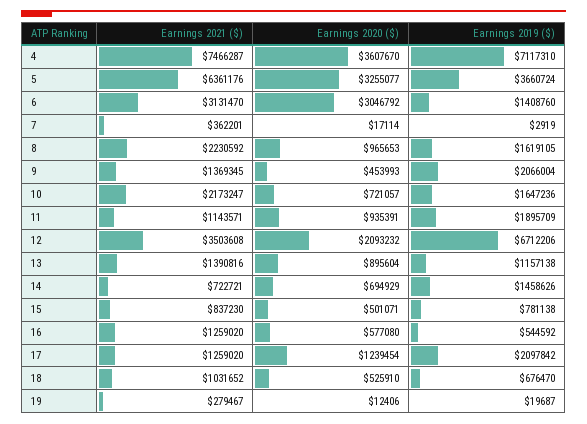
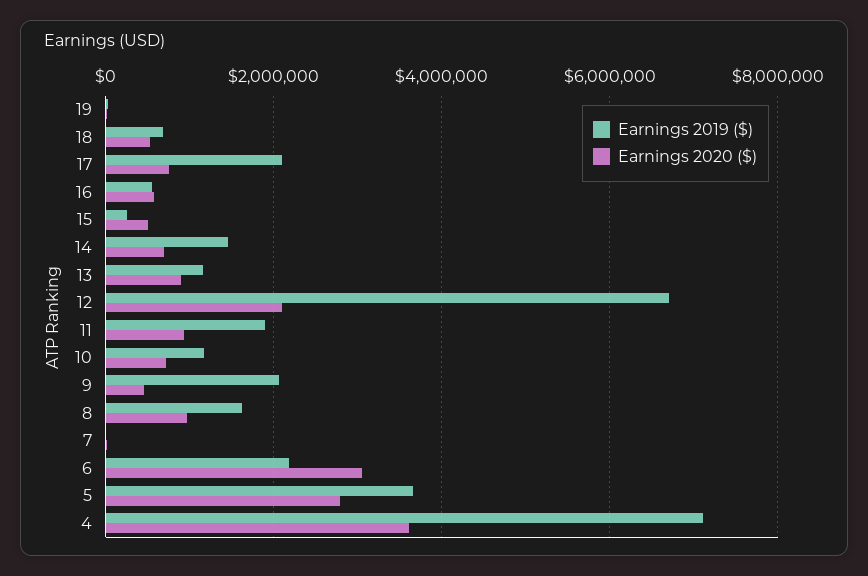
  {
-   "Earnings 2021 ($)": {
-     "4": 7466287,
-     "5": 6361176,
-     "6": 3131470,
-     "7": 362201,
-     "8": 2230592,
-     "9": 1369345,
-     "10": 2173247,
-     "11": 1143571,
-     "12": 3503608,
-     "13": 1390816,
-     "14": 722721,
-     "15": 837230,
-     "16": 1259020,
-     "17": 1259020,
-     "18": 1031652,
-     "19": 279467
-   },
    "Earnings 2020 ($)": {
      "4": 3607670,
-     "5": 3255077,
+     "5": 2800000,
      "6": 3046792,
      "7": 17114,
      "8": 965653,
      "9": 453993,
      "10": 721057,
      "11": 935391,
      "12": 2093232,
      "13": 895604,
      "14": 694929,
      "15": 501071,
      "16": 577080,
-     "17": 1239454,
+     "17": 800000,
      "18": 525910,
      "19": 12406
    },
    "Earnings 2019 ($)": {
      "4": 7117310,
      "5": 3660724,
-     "6": 1408760,
+     "6": 2200000,
      "7": 2919,
      "8": 1619105,
      "9": 2066004,
-     "10": 1647236,
+     "10": 1200000,
      "11": 1895709,
      "12": 6712206,
      "13": 1157138,
      "14": 1458626,
-     "15": 781138,
+     "15": 200000,
      "16": 544592,
      "17": 2097842,
      "18": 676470,
      "19": 19687
    }
  }

